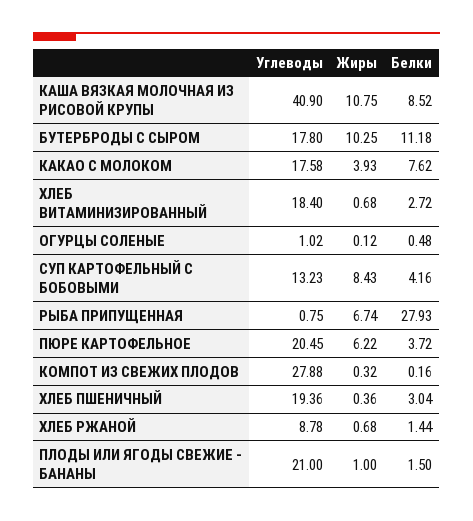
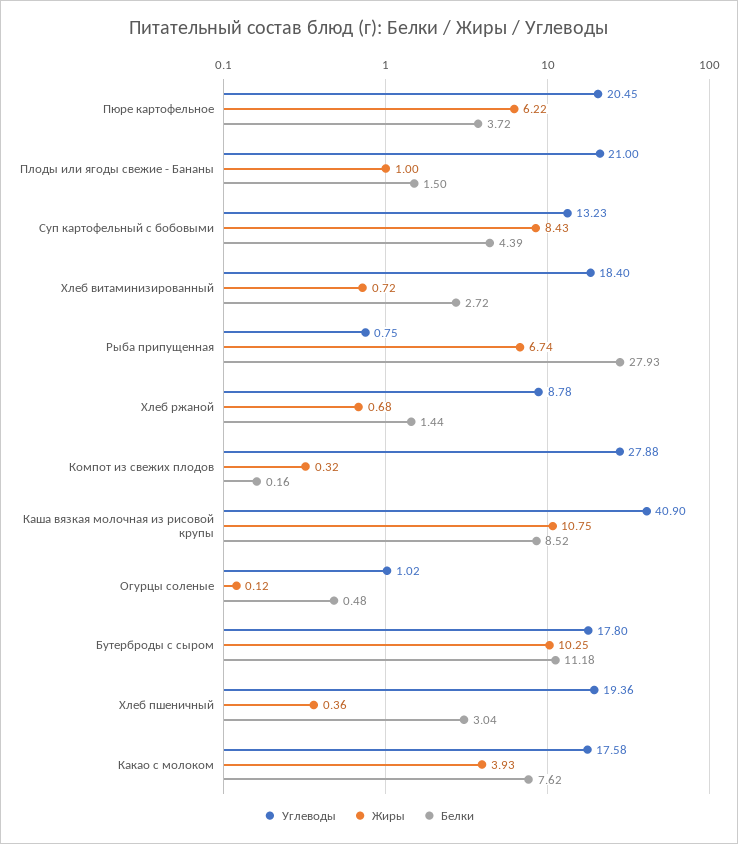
  {
    "Углеводы": {
      "КАША ВЯЗКАЯ МОЛОЧНАЯ ИЗ РИСОВОЙ КРУПЫ": 40.9,
      "БУТЕРБРОДЫ С СЫРОМ": 17.8,
      "КАКАО С МОЛОКОМ": 17.58,
      "ХЛЕБ ВИТАМИНИЗИРОВАННЫЙ": 18.4,
      "ОГУРЦЫ СОЛЕНЫЕ": 1.02,
      "СУП КАРТОФЕЛЬНЫЙ С БОБОВЫМИ": 13.23,
      "РЫБА ПРИПУЩЕННАЯ": 0.75,
      "ПЮРЕ КАРТОФЕЛЬНОЕ": 20.45,
      "КОМПОТ ИЗ СВЕЖИХ ПЛОДОВ": 27.88,
      "ХЛЕБ ПШЕНИЧНЫЙ": 19.36,
      "ХЛЕБ РЖАНОЙ": 8.78,
      "ПЛОДЫ ИЛИ ЯГОДЫ СВЕЖИЕ - БАНАНЫ": 21
    },
    "Жиры": {
      "КАША ВЯЗКАЯ МОЛОЧНАЯ ИЗ РИСОВОЙ КРУПЫ": 10.75,
      "БУТЕРБРОДЫ С СЫРОМ": 10.25,
      "КАКАО С МОЛОКОМ": 3.93,
-     "ХЛЕБ ВИТАМИНИЗИРОВАННЫЙ": 0.68,
+     "ХЛЕБ ВИТАМИНИЗИРОВАННЫЙ": 0.72,
      "ОГУРЦЫ СОЛЕНЫЕ": 0.12,
      "СУП КАРТОФЕЛЬНЫЙ С БОБОВЫМИ": 8.43,
      "РЫБА ПРИПУЩЕННАЯ": 6.74,
      "ПЮРЕ КАРТОФЕЛЬНОЕ": 6.22,
      "КОМПОТ ИЗ СВЕЖИХ ПЛОДОВ": 0.32,
      "ХЛЕБ ПШЕНИЧНЫЙ": 0.36,
      "ХЛЕБ РЖАНОЙ": 0.68,
      "ПЛОДЫ ИЛИ ЯГОДЫ СВЕЖИЕ - БАНАНЫ": 1
    },
    "Белки": {
      "КАША ВЯЗКАЯ МОЛОЧНАЯ ИЗ РИСОВОЙ КРУПЫ": 8.52,
      "БУТЕРБРОДЫ С СЫРОМ": 11.18,
      "КАКАО С МОЛОКОМ": 7.62,
      "ХЛЕБ ВИТАМИНИЗИРОВАННЫЙ": 2.72,
      "ОГУРЦЫ СОЛЕНЫЕ": 0.48,
-     "СУП КАРТОФЕЛЬНЫЙ С БОБОВЫМИ": 4.16,
+     "СУП КАРТОФЕЛЬНЫЙ С БОБОВЫМИ": 4.39,
      "РЫБА ПРИПУЩЕННАЯ": 27.93,
      "ПЮРЕ КАРТОФЕЛЬНОЕ": 3.72,
      "КОМПОТ ИЗ СВЕЖИХ ПЛОДОВ": 0.16,
      "ХЛЕБ ПШЕНИЧНЫЙ": 3.04,
      "ХЛЕБ РЖАНОЙ": 1.44,
      "ПЛОДЫ ИЛИ ЯГОДЫ СВЕЖИЕ - БАНАНЫ": 1.5
    }
  }

